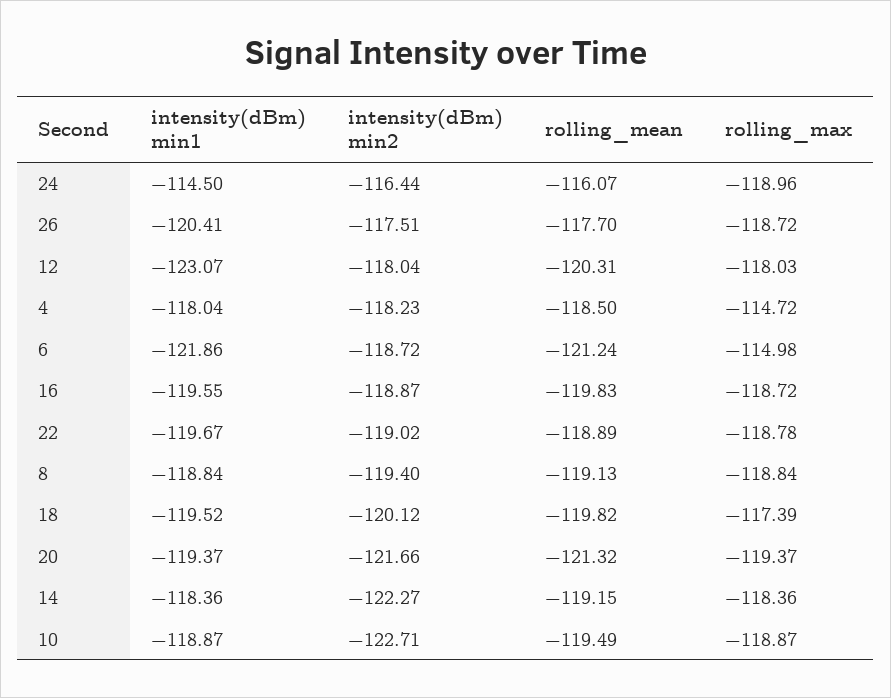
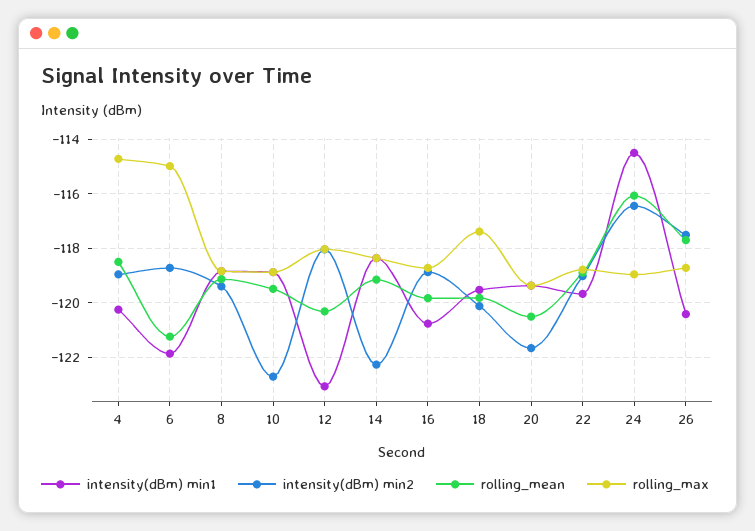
  {
    "intensity(dBm) min1": {
      "24": -114.5,
      "26": -120.41,
      "12": -123.07,
-     "4": -118.04,
+     "4": -120.25,
      "6": -121.86,
-     "16": -119.55,
+     "16": -120.75,
      "22": -119.67,
      "8": -118.84,
      "18": -119.52,
      "20": -119.37,
      "14": -118.36,
      "10": -118.87
    },
    "intensity(dBm) min2": {
      "24": -116.44,
      "26": -117.51,
      "12": -118.04,
-     "4": -118.23,
+     "4": -119,
      "6": -118.72,
      "16": -118.87,
      "22": -119.02,
      "8": -119.4,
      "18": -120.12,
      "20": -121.66,
      "14": -122.27,
      "10": -122.71
    },
    "rolling_mean": {
      "24": -116.07,
      "26": -117.7,
      "12": -120.31,
      "4": -118.5,
      "6": -121.24,
      "16": -119.83,
      "22": -118.89,
      "8": -119.13,
      "18": -119.82,
-     "20": -121.32,
+     "20": -120.5,
      "14": -119.15,
      "10": -119.49
    },
    "rolling_max": {
      "24": -118.96,
      "26": -118.72,
      "12": -118.03,
      "4": -114.72,
      "6": -114.98,
      "16": -118.72,
      "22": -118.78,
      "8": -118.84,
      "18": -117.39,
      "20": -119.37,
      "14": -118.36,
      "10": -118.87
    }
  }

